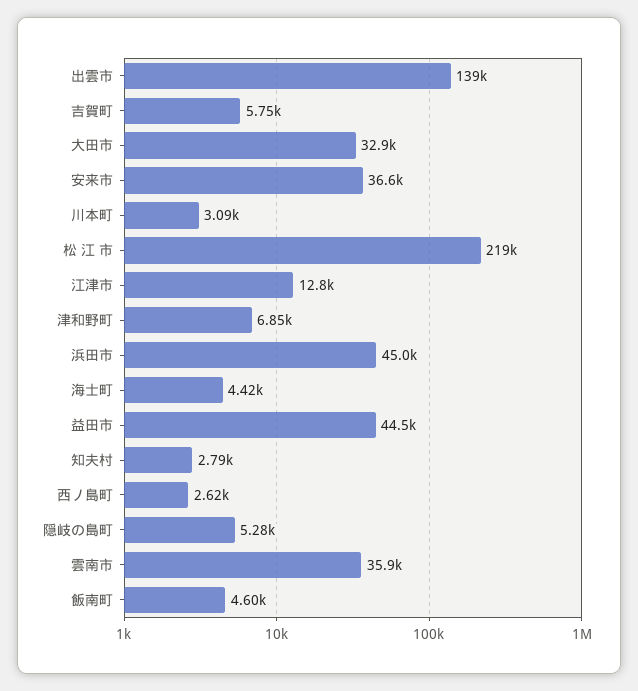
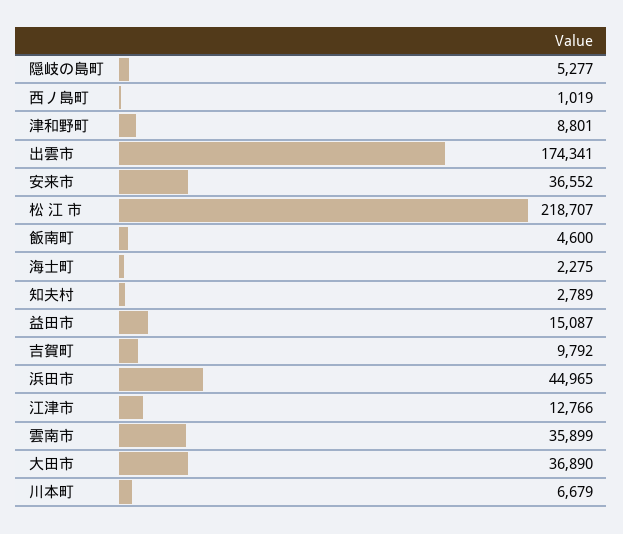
  {
-   "出雲市": 139000,
+   "出雲市": 174341,
-   "吉賀町": 5750,
+   "吉賀町": 9792,
-   "大田市": 32900,
+   "大田市": 36890,
    "安来市": 36552,
-   "川本町": 3090,
+   "川本町": 6679,
    "松 江 市": 218707,
    "江津市": 12766,
-   "津和野町": 6850,
+   "津和野町": 8801,
    "浜田市": 44965,
-   "海士町": 4420,
+   "海士町": 2275,
-   "益田市": 44500,
+   "益田市": 15087,
    "知夫村": 2789,
-   "西ノ島町": 2620,
+   "西ノ島町": 1019,
    "隠岐の島町": 5277,
    "雲南市": 35899,
    "飯南町": 4600
  }

